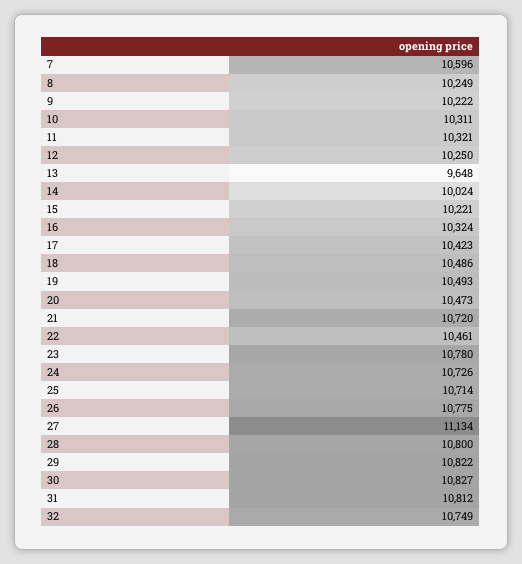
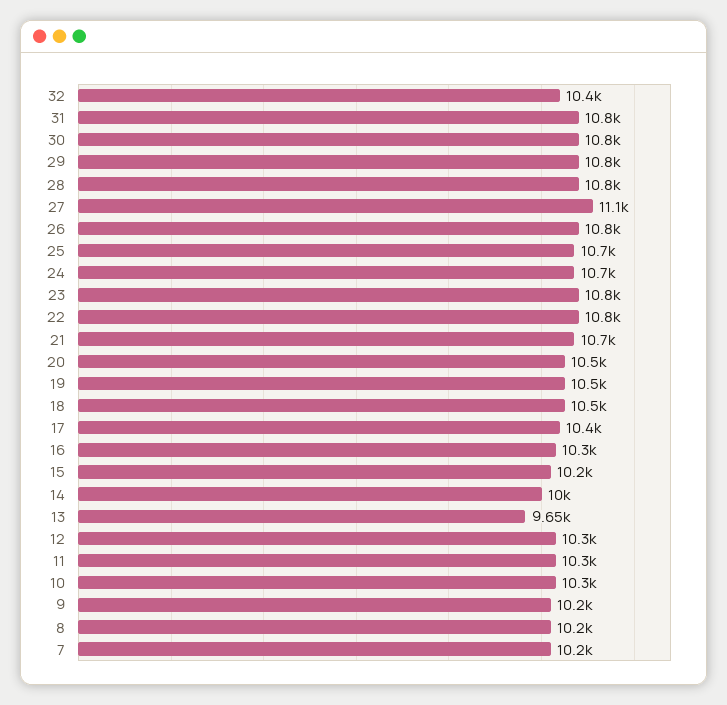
  {
-   "7": 10596,
+   "7": 10200,
    "8": 10249,
    "9": 10222,
    "10": 10311,
    "11": 10321,
    "12": 10250,
    "13": 9648,
    "14": 10024,
    "15": 10221,
    "16": 10324,
    "17": 10423,
    "18": 10486,
    "19": 10493,
    "20": 10473,
    "21": 10720,
-   "22": 10461,
+   "22": 10800,
    "23": 10780,
    "24": 10726,
    "25": 10714,
    "26": 10775,
    "27": 11134,
    "28": 10800,
    "29": 10822,
    "30": 10827,
    "31": 10812,
-   "32": 10749
+   "32": 10400
  }

